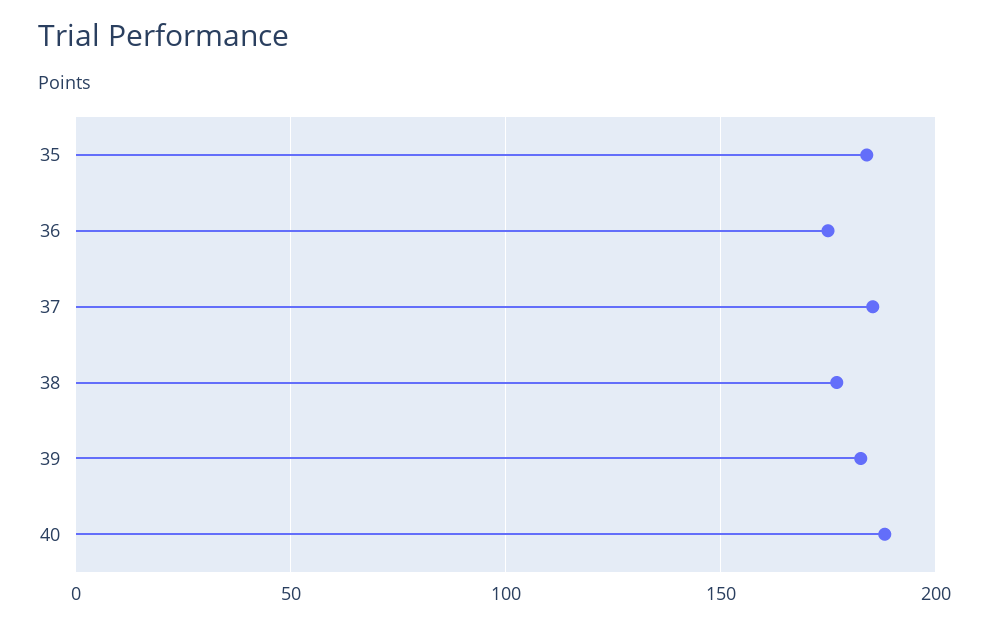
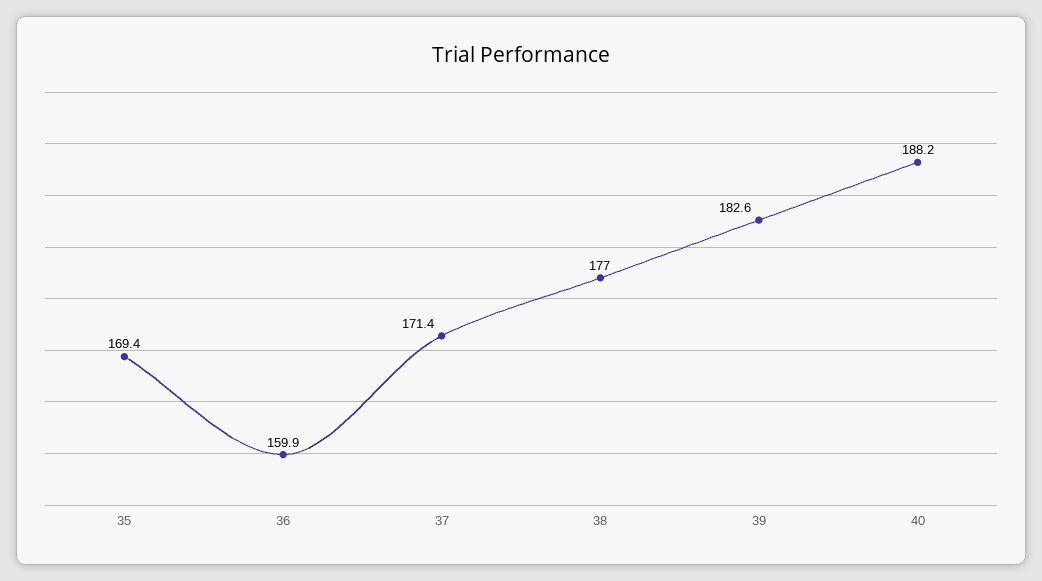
  {
-   "35": 185,
+   "35": 169.4,
-   "36": 175,
+   "36": 159.9,
-   "37": 185,
+   "37": 171.4,
    "38": 177,
    "39": 182.6,
    "40": 188.2
  }

